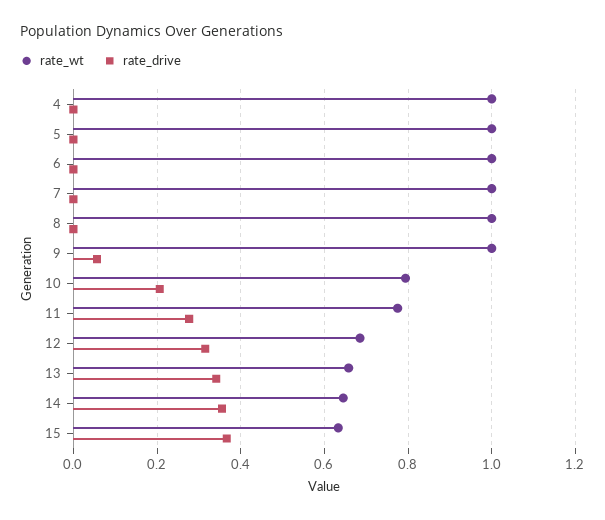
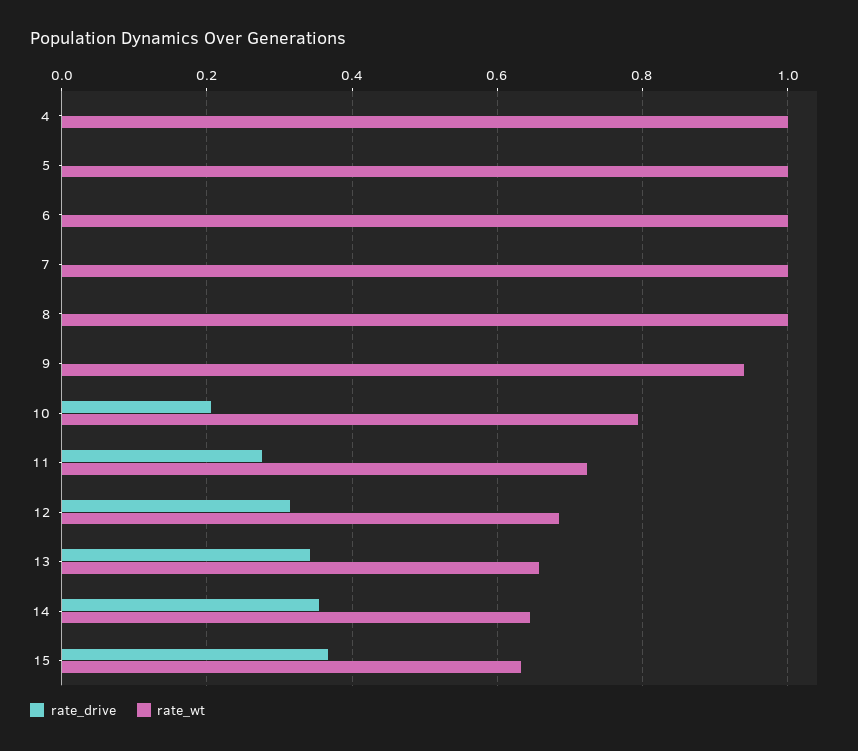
  {
    "rate_wt": {
      "4": 1,
      "5": 1,
      "6": 1,
      "7": 1,
      "8": 1,
-     "9": 1,
+     "9": 0.94,
      "10": 0.8,
-     "11": 0.78,
+     "11": 0.72,
      "12": 0.68,
      "13": 0.66,
      "14": 0.64,
      "15": 0.64
    },
    "rate_drive": {
      "4": 0,
      "5": 0,
      "6": 0,
      "7": 0,
      "8": 0,
-     "9": 0.06,
+     "9": 0,
      "10": 0.2,
      "11": 0.28,
      "12": 0.32,
      "13": 0.34,
      "14": 0.36,
      "15": 0.36
    }
  }

